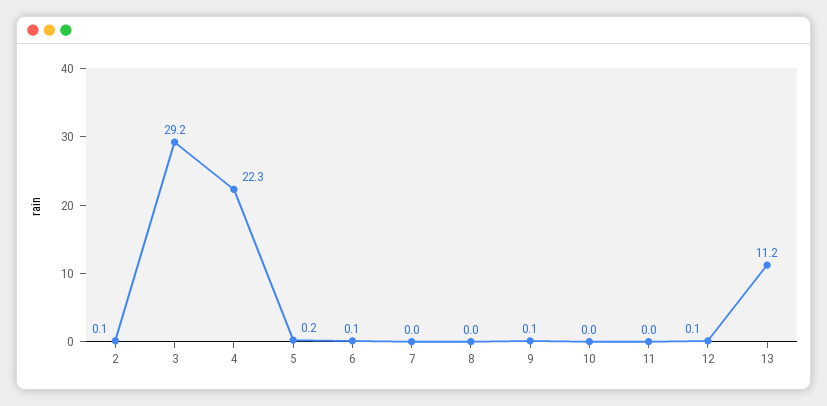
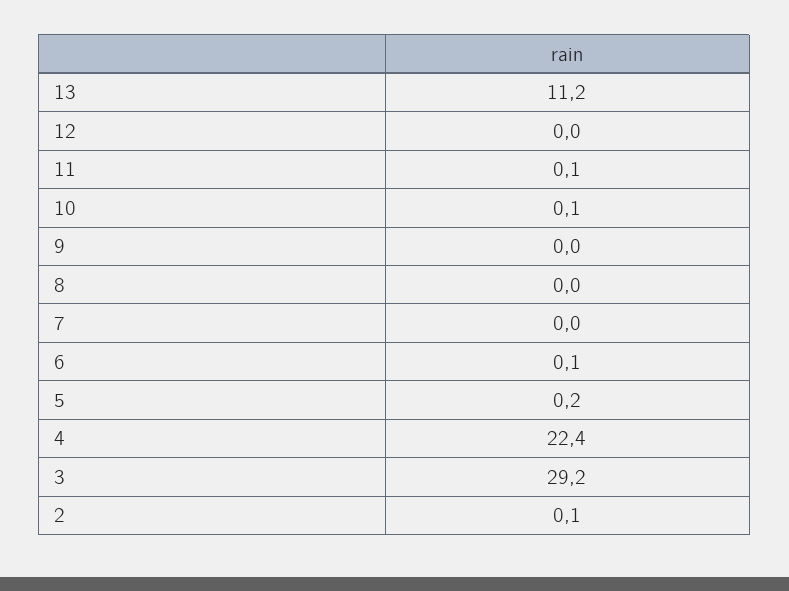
  {
    "2": 0.1,
    "3": 29.2,
-   "4": 22.3,
+   "4": 22.4,
    "5": 0.2,
    "6": 0.1,
    "7": 0,
    "8": 0,
-   "9": 0.1,
+   "9": 0,
-   "10": 0,
+   "10": 0.1,
-   "11": 0,
+   "11": 0.1,
-   "12": 0.1,
+   "12": 0,
    "13": 11.2
  }

